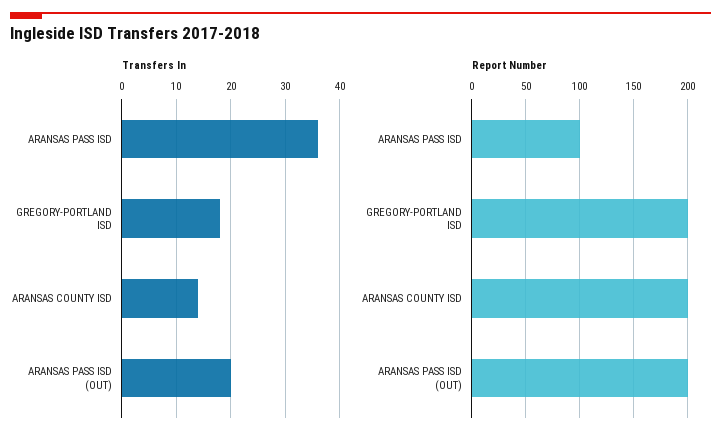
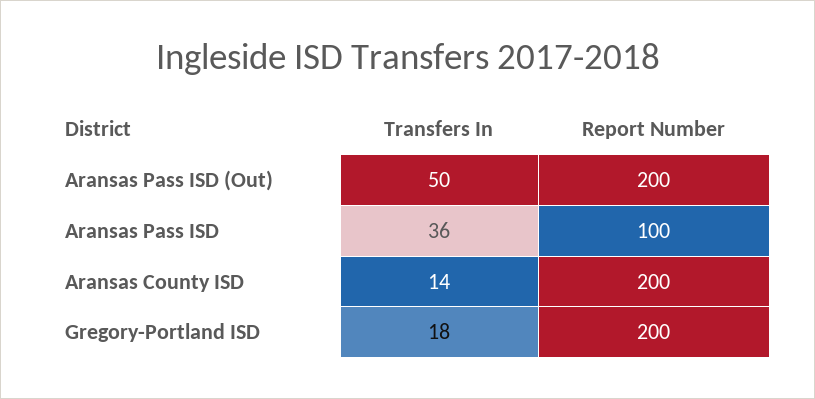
  {
    "Transfers In": {
      "ARANSAS PASS ISD": 36,
      "GREGORY-PORTLAND ISD": 18,
      "ARANSAS COUNTY ISD": 14,
-     "ARANSAS PASS ISD (OUT)": 20
+     "ARANSAS PASS ISD (OUT)": 50
    },
    "Report Number": {
      "ARANSAS PASS ISD": 100,
      "GREGORY-PORTLAND ISD": 200,
      "ARANSAS COUNTY ISD": 200,
      "ARANSAS PASS ISD (OUT)": 200
    }
  }

